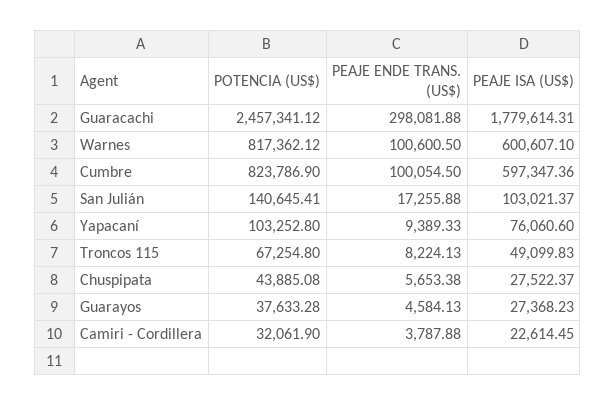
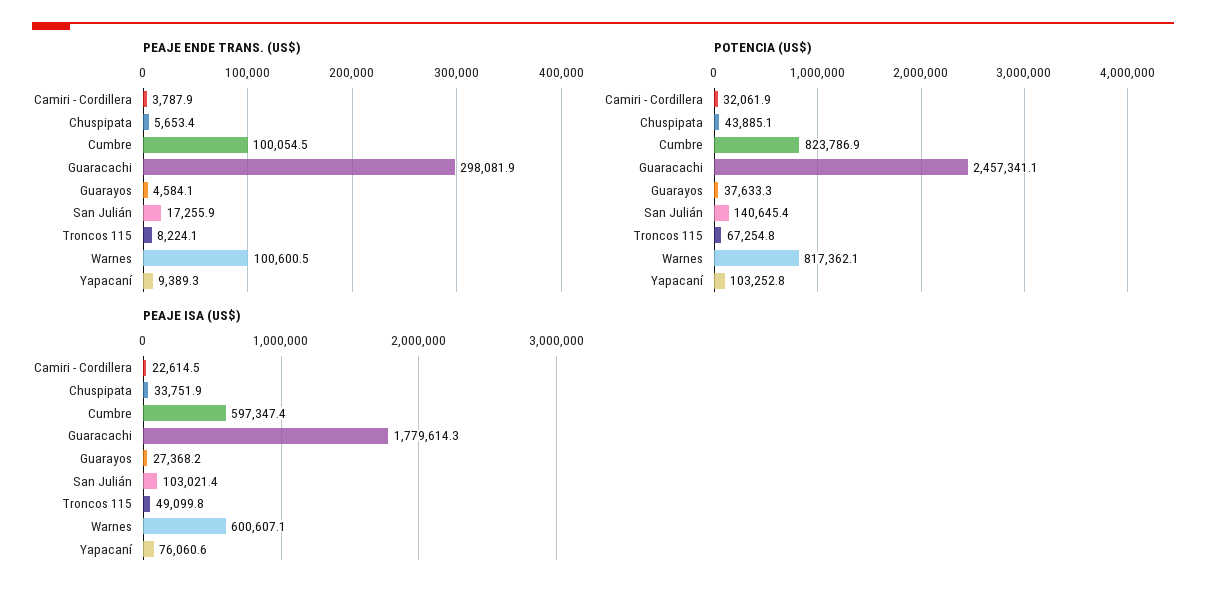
  {
    "POTENCIA (US$)": {
      "Guaracachi": 2457341.12,
      "Warnes": 817362.12,
      "Cumbre": 823786.9,
      "San Julián": 140645.41,
      "Yapacaní": 103252.8,
      "Troncos 115": 67254.8,
      "Chuspipata": 43885.08,
      "Guarayos": 37633.28,
      "Camiri - Cordillera": 32061.9
    },
    "PEAJE ENDE TRANS. (US$)": {
      "Guaracachi": 298081.88,
      "Warnes": 100600.5,
      "Cumbre": 100054.5,
      "San Julián": 17255.88,
      "Yapacaní": 9389.33,
      "Troncos 115": 8224.13,
      "Chuspipata": 5653.38,
      "Guarayos": 4584.13,
      "Camiri - Cordillera": 3787.88
    },
    "PEAJE ISA (US$)": {
      "Guaracachi": 1779614.31,
      "Warnes": 600607.1,
      "Cumbre": 597347.36,
      "San Julián": 103021.37,
      "Yapacaní": 76060.6,
      "Troncos 115": 49099.83,
-     "Chuspipata": 27522.37,
+     "Chuspipata": 33751.9,
      "Guarayos": 27368.23,
      "Camiri - Cordillera": 22614.45
    }
  }

